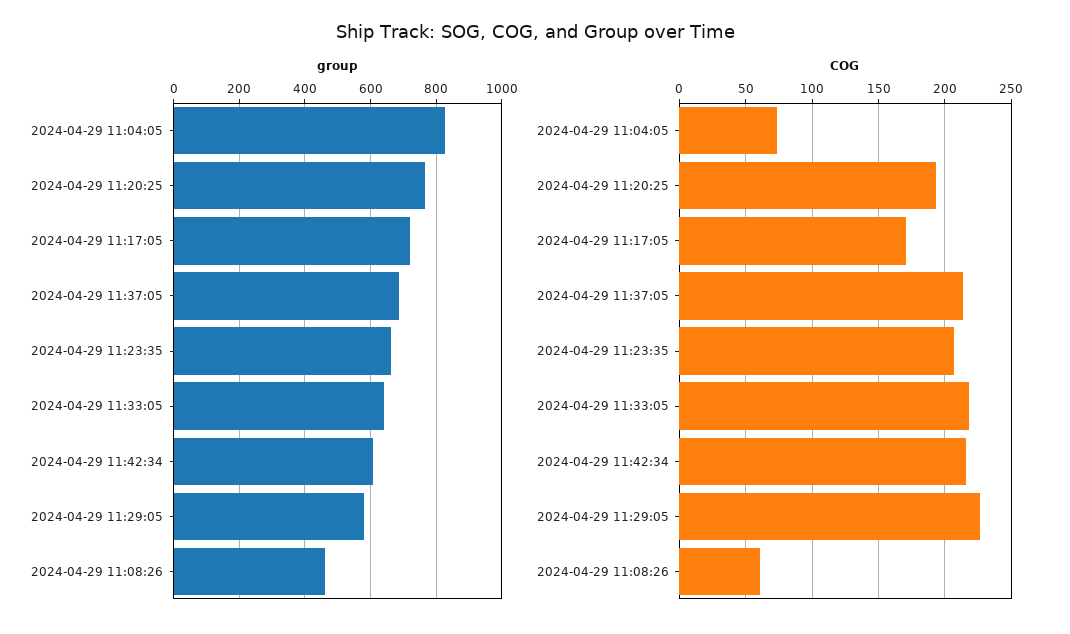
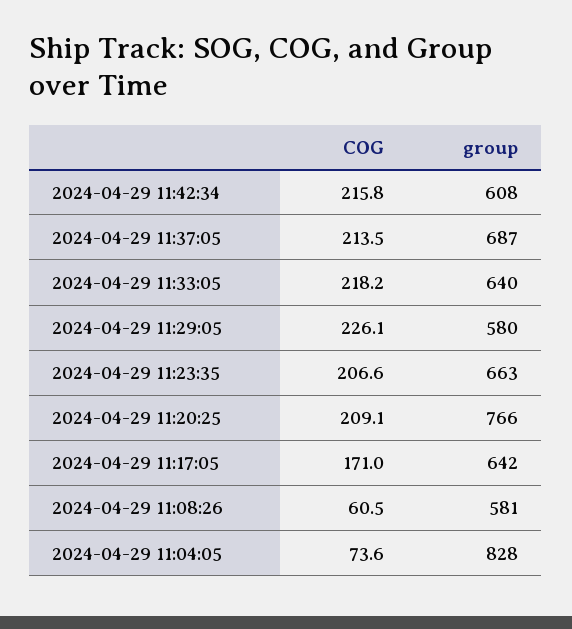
  {
    "group": {
      "2024-04-29 11:04:05": 828,
      "2024-04-29 11:20:25": 766,
-     "2024-04-29 11:17:05": 720,
+     "2024-04-29 11:17:05": 642,
      "2024-04-29 11:37:05": 687,
      "2024-04-29 11:23:35": 663,
      "2024-04-29 11:33:05": 640,
      "2024-04-29 11:42:34": 608,
      "2024-04-29 11:29:05": 580,
-     "2024-04-29 11:08:26": 460
+     "2024-04-29 11:08:26": 581
    },
    "COG": {
      "2024-04-29 11:04:05": 73.6,
-     "2024-04-29 11:20:25": 195,
+     "2024-04-29 11:20:25": 209.1,
      "2024-04-29 11:17:05": 171,
      "2024-04-29 11:37:05": 213.5,
      "2024-04-29 11:23:35": 206.6,
      "2024-04-29 11:33:05": 218.2,
      "2024-04-29 11:42:34": 215.8,
      "2024-04-29 11:29:05": 226.1,
      "2024-04-29 11:08:26": 60.5
    }
  }

